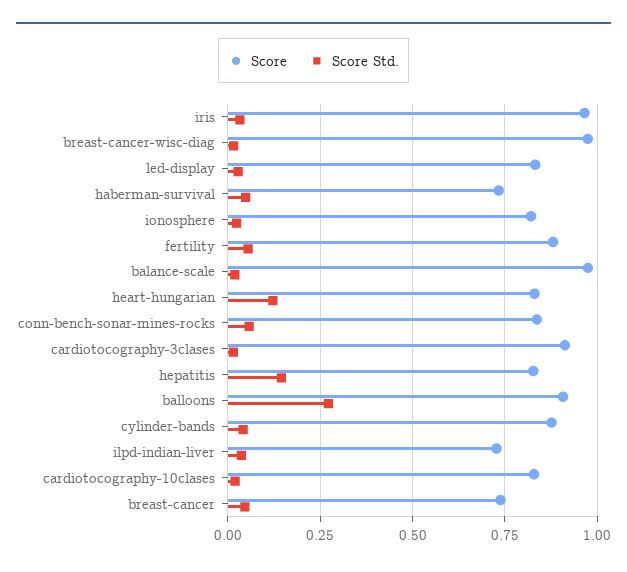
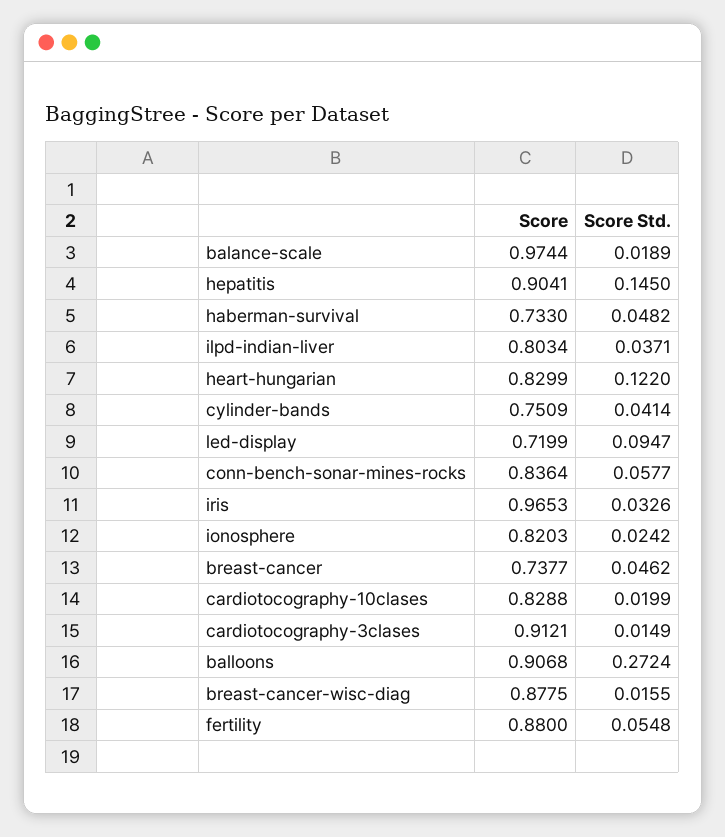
  {
    "Score": {
      "iris": 0.9653,
-     "breast-cancer-wisc-diag": 0.975,
+     "breast-cancer-wisc-diag": 0.8775,
-     "led-display": 0.825,
+     "led-display": 0.7199,
      "haberman-survival": 0.733,
      "ionosphere": 0.8203,
      "fertility": 0.88,
      "balance-scale": 0.9744,
      "heart-hungarian": 0.8299,
      "conn-bench-sonar-mines-rocks": 0.8364,
      "cardiotocography-3clases": 0.9121,
-     "hepatitis": 0.825,
+     "hepatitis": 0.9041,
      "balloons": 0.9068,
-     "cylinder-bands": 0.875,
+     "cylinder-bands": 0.7509,
-     "ilpd-indian-liver": 0.725,
+     "ilpd-indian-liver": 0.8034,
      "cardiotocography-10clases": 0.8288,
      "breast-cancer": 0.7377
    },
    "Score Std.": {
      "iris": 0.0326,
      "breast-cancer-wisc-diag": 0.0155,
-     "led-display": 0.025,
+     "led-display": 0.0947,
      "haberman-survival": 0.0482,
      "ionosphere": 0.0242,
      "fertility": 0.0548,
      "balance-scale": 0.0189,
      "heart-hungarian": 0.122,
      "conn-bench-sonar-mines-rocks": 0.0577,
      "cardiotocography-3clases": 0.0149,
      "hepatitis": 0.145,
      "balloons": 0.2724,
      "cylinder-bands": 0.0414,
      "ilpd-indian-liver": 0.0371,
      "cardiotocography-10clases": 0.0199,
      "breast-cancer": 0.0462
    }
  }

